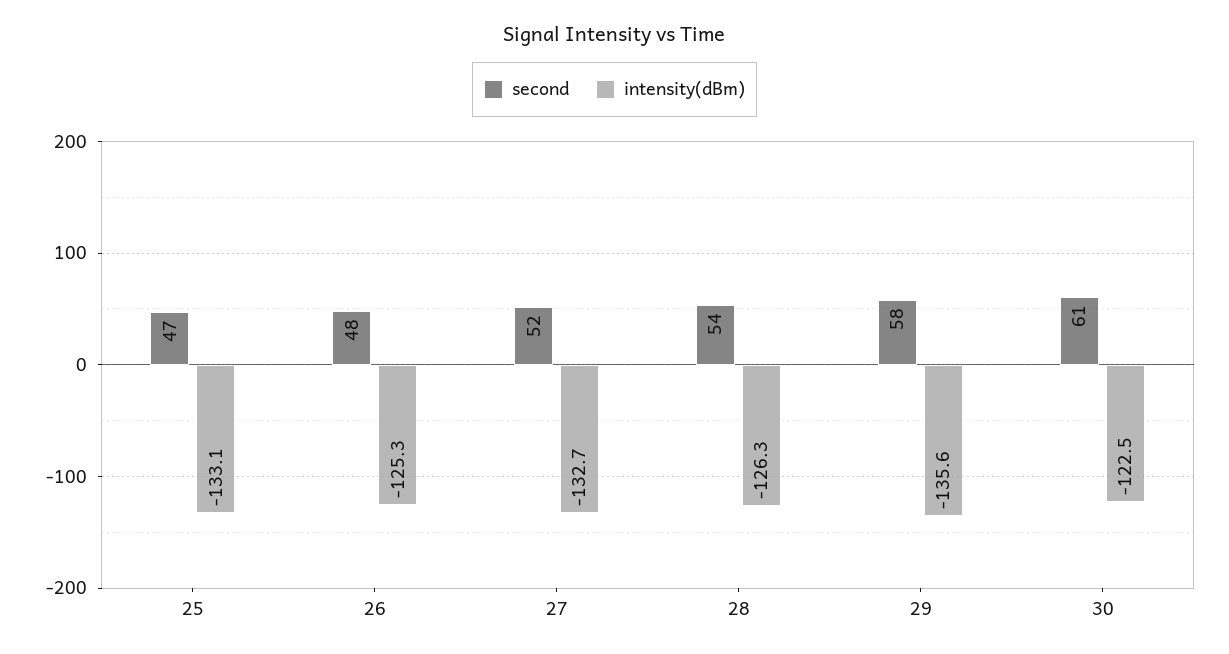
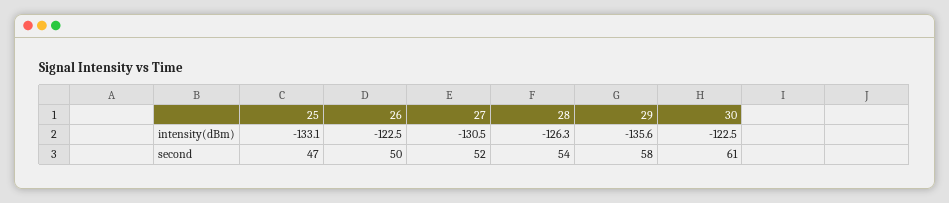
  {
    "second": {
      "25": 47,
-     "26": 48,
+     "26": 50,
      "27": 52,
      "28": 54,
      "29": 58,
      "30": 61
    },
    "intensity(dBm)": {
      "25": -133.1,
-     "26": -125.3,
+     "26": -122.5,
-     "27": -132.7,
+     "27": -130.5,
      "28": -126.3,
      "29": -135.6,
      "30": -122.5
    }
  }

